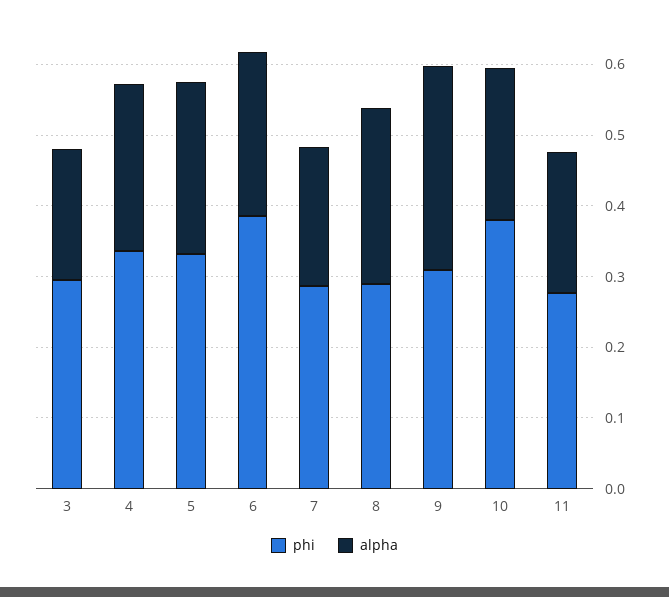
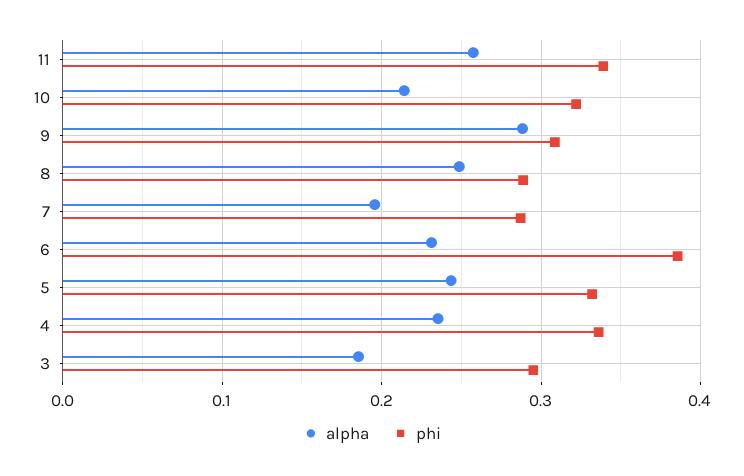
  {
    "phi": {
      "3": 0.3,
      "4": 0.34,
      "5": 0.33,
      "6": 0.39,
      "7": 0.29,
      "8": 0.29,
      "9": 0.31,
-     "10": 0.38,
+     "10": 0.32,
-     "11": 0.28
+     "11": 0.34
    },
    "alpha": {
      "3": 0.19,
      "4": 0.24,
      "5": 0.24,
      "6": 0.23,
      "7": 0.2,
      "8": 0.25,
      "9": 0.29,
      "10": 0.21,
-     "11": 0.2
+     "11": 0.26
    }
  }

